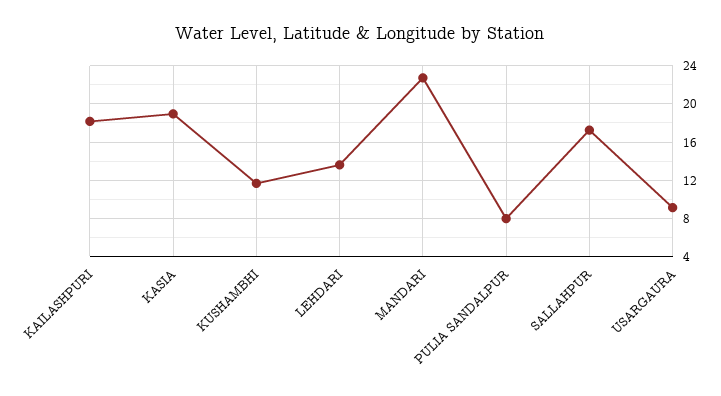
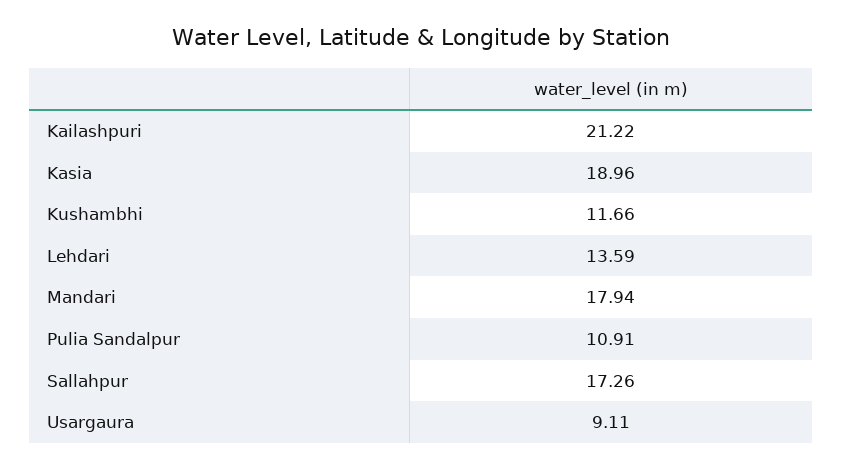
  {
-   "KAILASHPURI": 18,
+   "KAILASHPURI": 21.22,
    "KASIA": 18.96,
    "KUSHAMBHI": 11.66,
    "LEHDARI": 13.59,
-   "MANDARI": 23,
+   "MANDARI": 17.94,
-   "PULIA SANDALPUR": 8,
+   "PULIA SANDALPUR": 10.91,
    "SALLAHPUR": 17.26,
    "USARGAURA": 9.11
  }

